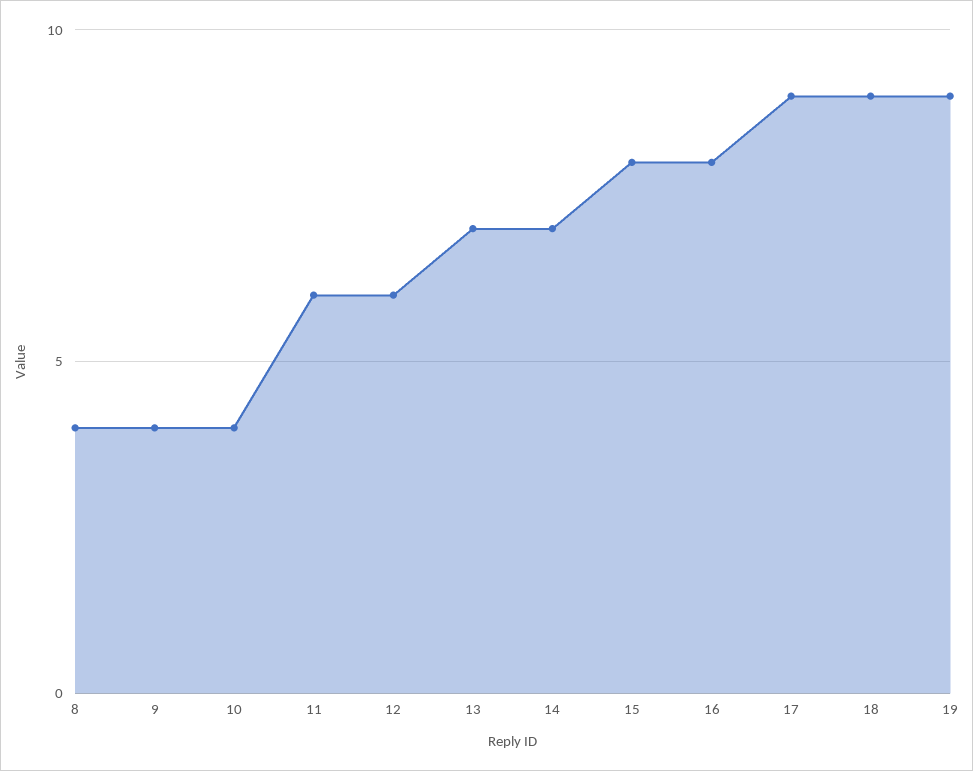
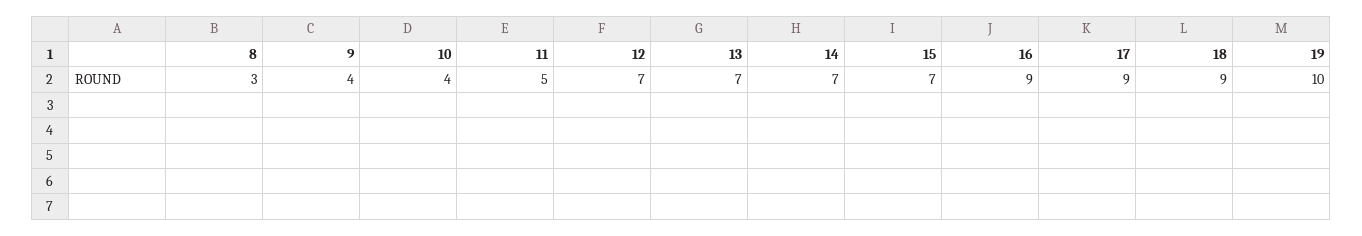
  {
-   "8": 4,
+   "8": 3,
    "9": 4,
    "10": 4,
-   "11": 6,
+   "11": 5,
-   "12": 6,
+   "12": 7,
    "13": 7,
    "14": 7,
-   "15": 8,
+   "15": 7,
-   "16": 8,
+   "16": 9,
    "17": 9,
    "18": 9,
-   "19": 9
+   "19": 10
  }

